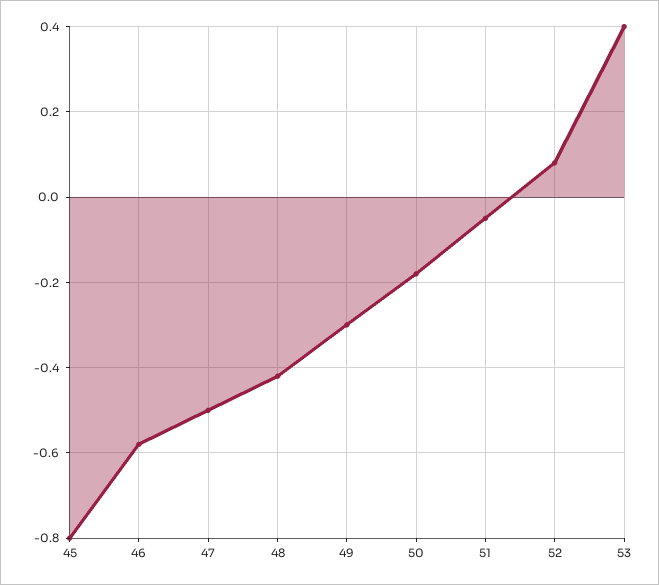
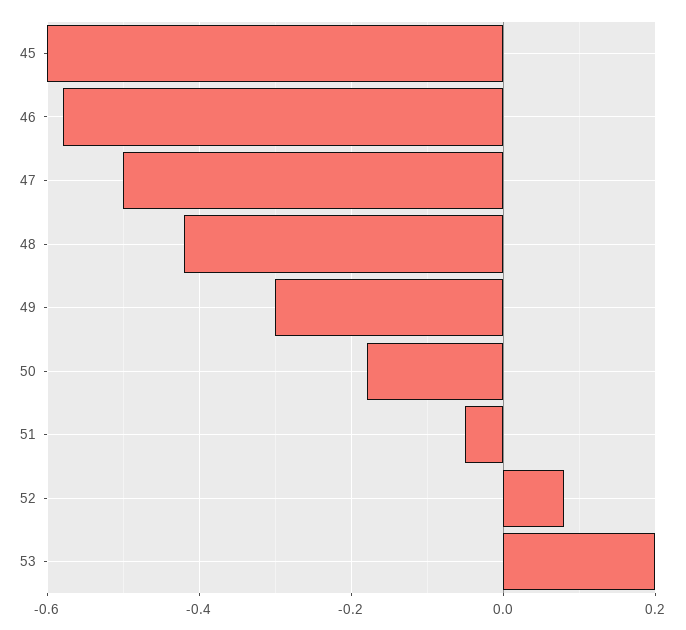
  {
-   "45": -0.8,
+   "45": -0.6,
    "46": -0.6,
    "47": -0.5,
    "48": -0.4,
    "49": -0.3,
    "50": -0.2,
    "51": -0.05,
    "52": 0.1,
-   "53": 0.4
+   "53": 0.2
  }

